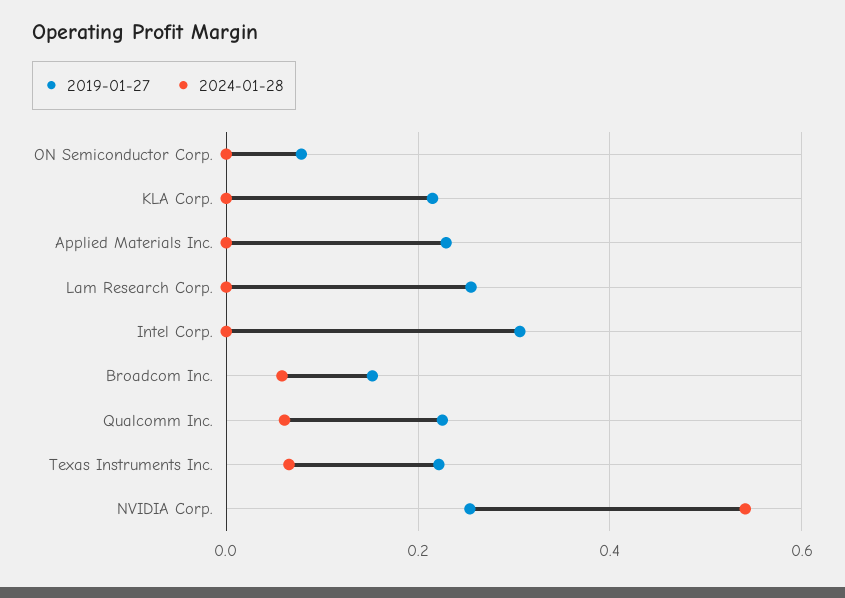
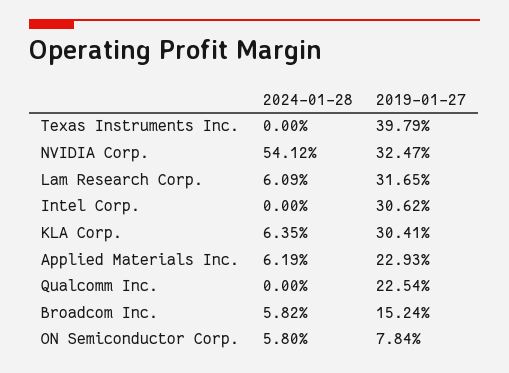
  {
    "2019-01-27": {
      "ON Semiconductor Corp.": 0.0784,
-     "KLA Corp.": 0.22,
+     "KLA Corp.": 0.3041,
      "Applied Materials Inc.": 0.2293,
-     "Lam Research Corp.": 0.26,
+     "Lam Research Corp.": 0.3165,
      "Intel Corp.": 0.3062,
      "Broadcom Inc.": 0.1524,
      "Qualcomm Inc.": 0.2254,
-     "Texas Instruments Inc.": 0.22,
+     "Texas Instruments Inc.": 0.3979,
-     "NVIDIA Corp.": 0.26
+     "NVIDIA Corp.": 0.3247
    },
    "2024-01-28": {
-     "ON Semiconductor Corp.": 0,
+     "ON Semiconductor Corp.": 0.058,
-     "KLA Corp.": 0,
+     "KLA Corp.": 0.0635,
-     "Applied Materials Inc.": 0,
+     "Applied Materials Inc.": 0.0619,
-     "Lam Research Corp.": 0,
+     "Lam Research Corp.": 0.0609,
      "Intel Corp.": 0,
      "Broadcom Inc.": 0.0582,
-     "Qualcomm Inc.": 0.06,
+     "Qualcomm Inc.": 0,
-     "Texas Instruments Inc.": 0.06,
+     "Texas Instruments Inc.": 0,
      "NVIDIA Corp.": 0.5412
    }
  }

